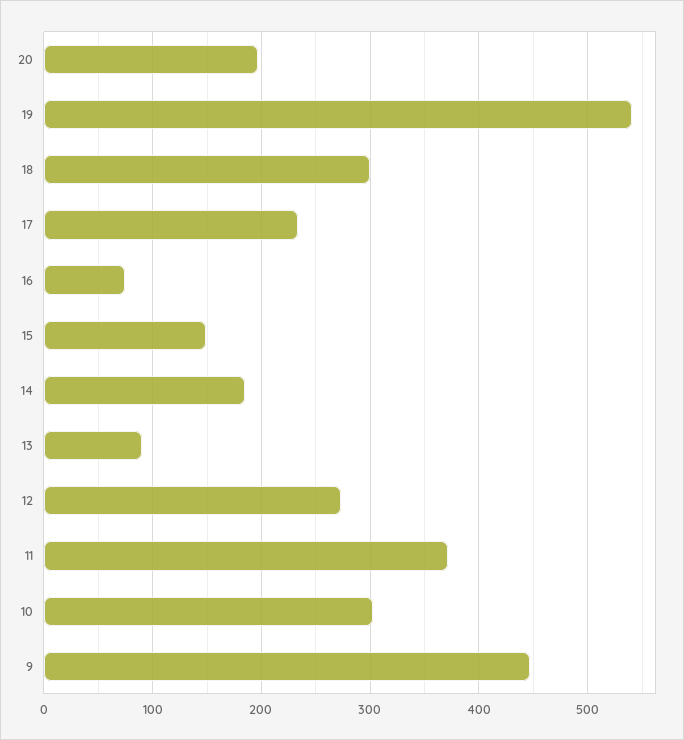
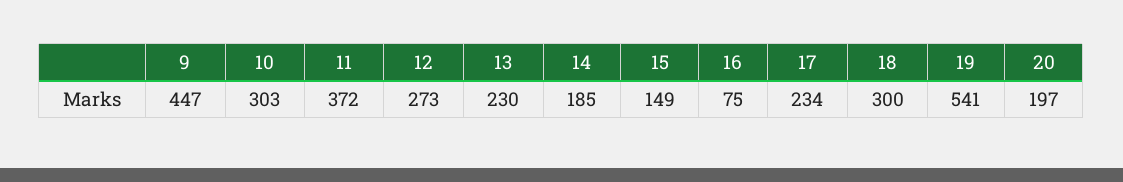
  {
    "20": 197,
    "19": 541,
    "18": 300,
    "17": 234,
    "16": 75,
    "15": 149,
    "14": 185,
-   "13": 90,
+   "13": 230,
    "12": 273,
    "11": 372,
    "10": 303,
    "9": 447
  }

